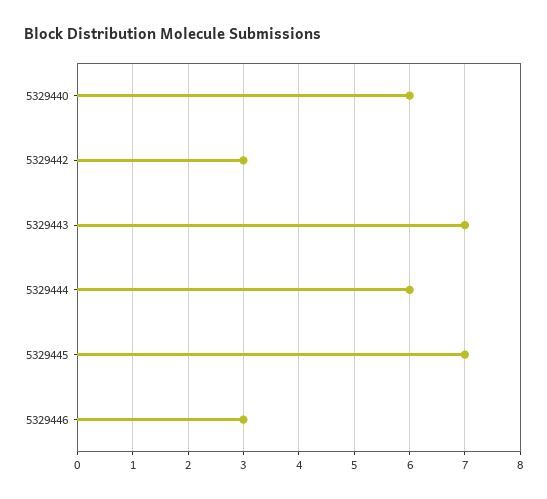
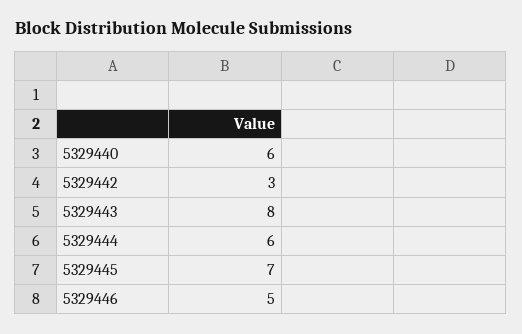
  {
    "5329440": 6,
    "5329442": 3,
-   "5329443": 7,
+   "5329443": 8,
    "5329444": 6,
    "5329445": 7,
-   "5329446": 3
+   "5329446": 5
  }

